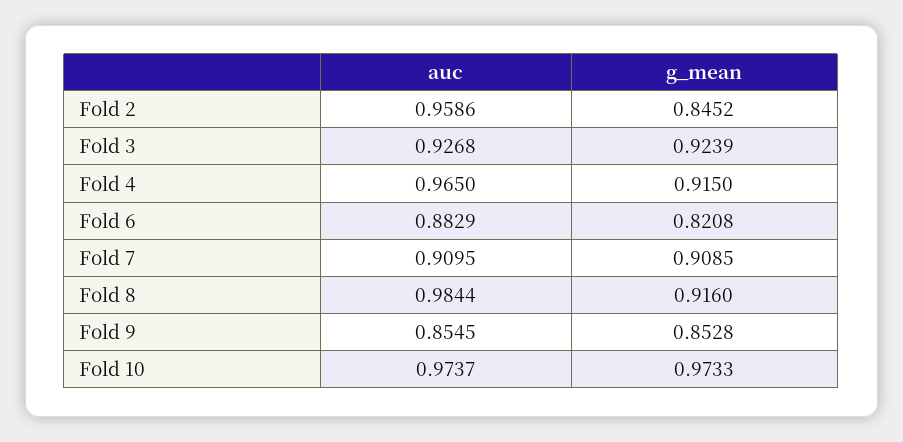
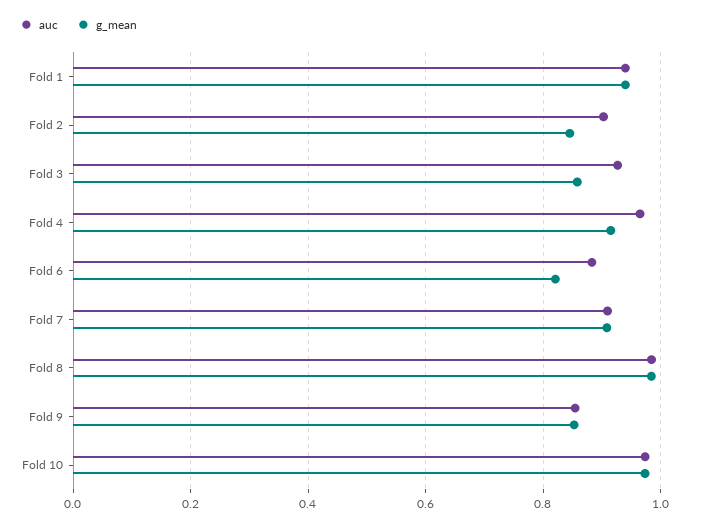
  {
    "auc": {
-     "Fold 2": 0.9586,
+     "Fold 2": 0.9,
      "Fold 3": 0.9268,
      "Fold 4": 0.965,
      "Fold 6": 0.8829,
      "Fold 7": 0.9095,
      "Fold 8": 0.9844,
      "Fold 9": 0.8545,
-     "Fold 10": 0.9737
+     "Fold 10": 0.9737,
+     "Fold 1": 0.94
    },
    "g_mean": {
      "Fold 2": 0.8452,
-     "Fold 3": 0.9239,
+     "Fold 3": 0.86,
      "Fold 4": 0.915,
      "Fold 6": 0.8208,
      "Fold 7": 0.9085,
-     "Fold 8": 0.916,
+     "Fold 8": 0.98,
      "Fold 9": 0.8528,
-     "Fold 10": 0.9733
+     "Fold 10": 0.9733,
+     "Fold 1": 0.94
    }
  }

